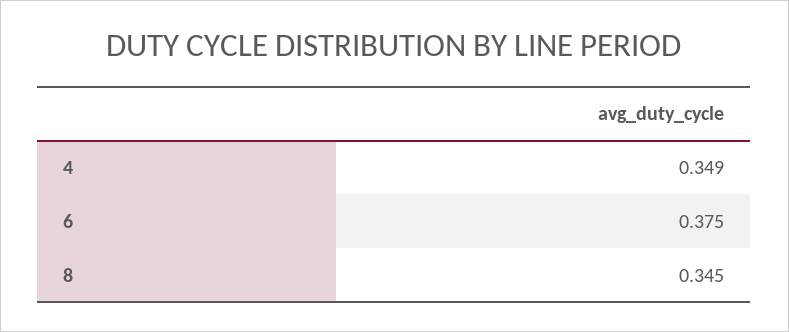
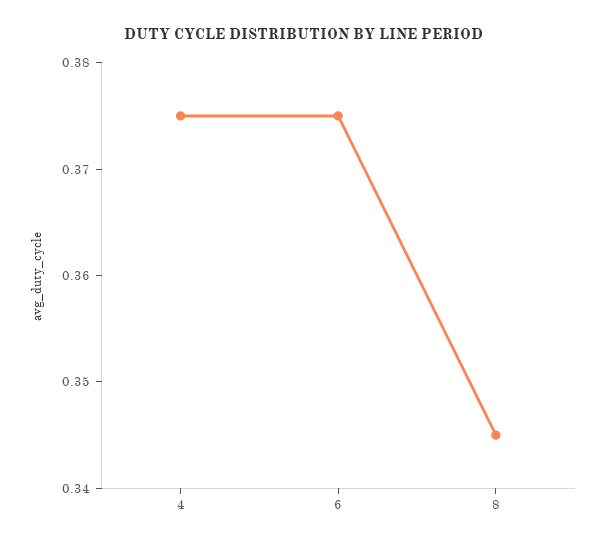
  {
-   "4": 0.349,
+   "4": 0.375,
    "6": 0.375,
    "8": 0.345
  }

